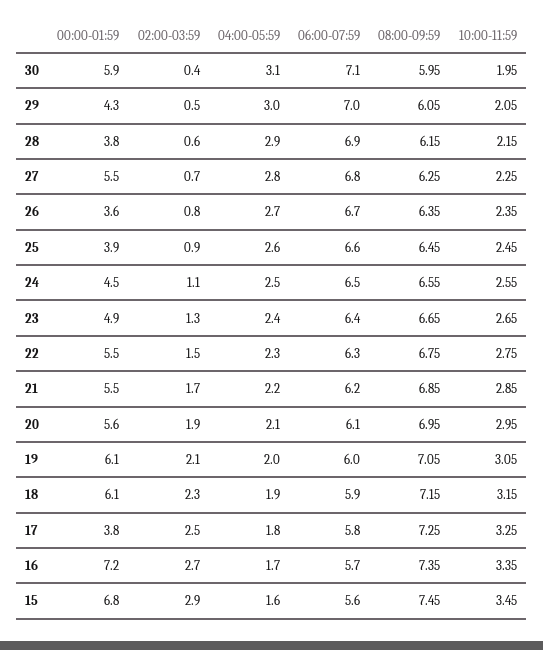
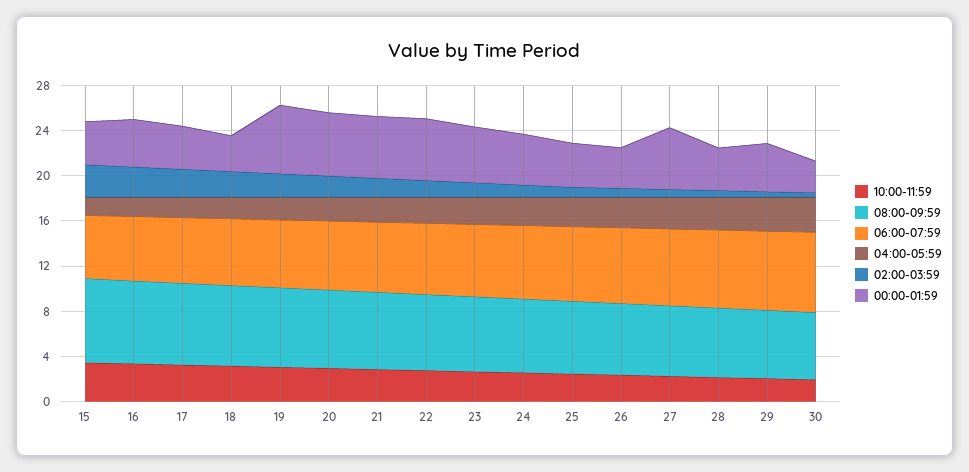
  {
    "00:00-01:59": {
-     "30": 5.9,
+     "30": 3,
      "29": 4.3,
      "28": 3.8,
      "27": 5.5,
      "26": 3.6,
      "25": 3.9,
      "24": 4.5,
      "23": 4.9,
      "22": 5.5,
      "21": 5.5,
      "20": 5.6,
      "19": 6.1,
-     "18": 6.1,
+     "18": 3,
      "17": 3.8,
-     "16": 7.2,
+     "16": 4,
-     "15": 6.8
+     "15": 4
    },
    "02:00-03:59": {
      "30": 0.4,
      "29": 0.5,
      "28": 0.6,
      "27": 0.7,
      "26": 0.8,
      "25": 0.9,
      "24": 1.1,
      "23": 1.3,
      "22": 1.5,
      "21": 1.7,
      "20": 1.9,
      "19": 2.1,
      "18": 2.3,
      "17": 2.5,
      "16": 2.7,
      "15": 2.9
    },
    "04:00-05:59": {
      "30": 3.1,
      "29": 3,
      "28": 2.9,
      "27": 2.8,
      "26": 2.7,
      "25": 2.6,
      "24": 2.5,
      "23": 2.4,
      "22": 2.3,
      "21": 2.2,
      "20": 2.1,
      "19": 2,
      "18": 1.9,
      "17": 1.8,
      "16": 1.7,
      "15": 1.6
    },
    "06:00-07:59": {
      "30": 7.1,
      "29": 7,
      "28": 6.9,
      "27": 6.8,
      "26": 6.7,
      "25": 6.6,
      "24": 6.5,
      "23": 6.4,
      "22": 6.3,
      "21": 6.2,
      "20": 6.1,
      "19": 6,
      "18": 5.9,
      "17": 5.8,
      "16": 5.7,
      "15": 5.6
    },
    "08:00-09:59": {
      "30": 5.95,
      "29": 6.05,
      "28": 6.15,
      "27": 6.25,
      "26": 6.35,
      "25": 6.45,
      "24": 6.55,
      "23": 6.65,
      "22": 6.75,
      "21": 6.85,
      "20": 6.95,
      "19": 7.05,
      "18": 7.15,
      "17": 7.25,
      "16": 7.35,
      "15": 7.45
    },
    "10:00-11:59": {
      "30": 1.95,
      "29": 2.05,
      "28": 2.15,
      "27": 2.25,
      "26": 2.35,
      "25": 2.45,
      "24": 2.55,
      "23": 2.65,
      "22": 2.75,
      "21": 2.85,
      "20": 2.95,
      "19": 3.05,
      "18": 3.15,
      "17": 3.25,
      "16": 3.35,
      "15": 3.45
    }
  }

